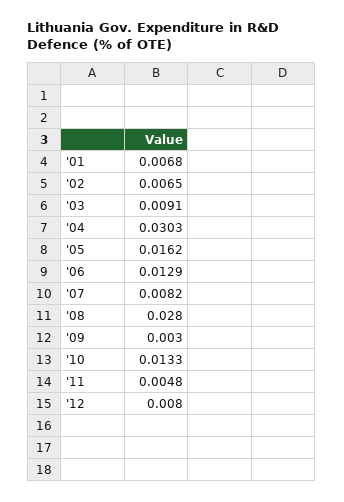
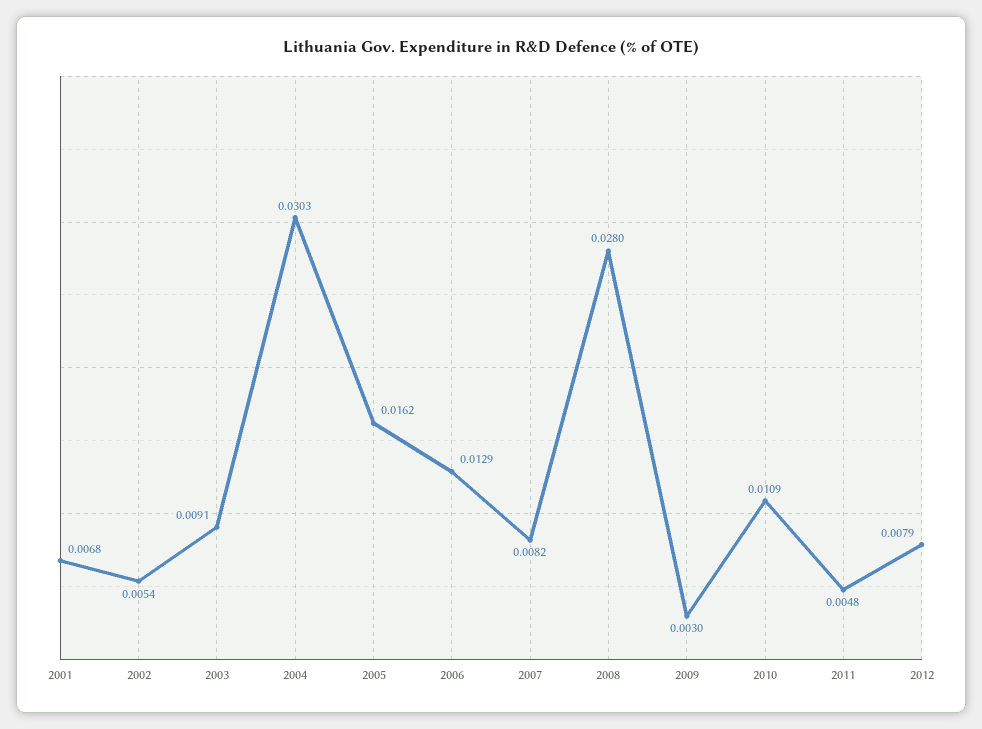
  {
    "'01": 0.0068,
-   "'02": 0.0065,
+   "'02": 0.0054,
    "'03": 0.0091,
    "'04": 0.0303,
    "'05": 0.0162,
    "'06": 0.0129,
    "'07": 0.0082,
    "'08": 0.028,
    "'09": 0.003,
-   "'10": 0.0133,
+   "'10": 0.0109,
    "'11": 0.0048,
-   "'12": 0.008
+   "'12": 0.0079
  }

